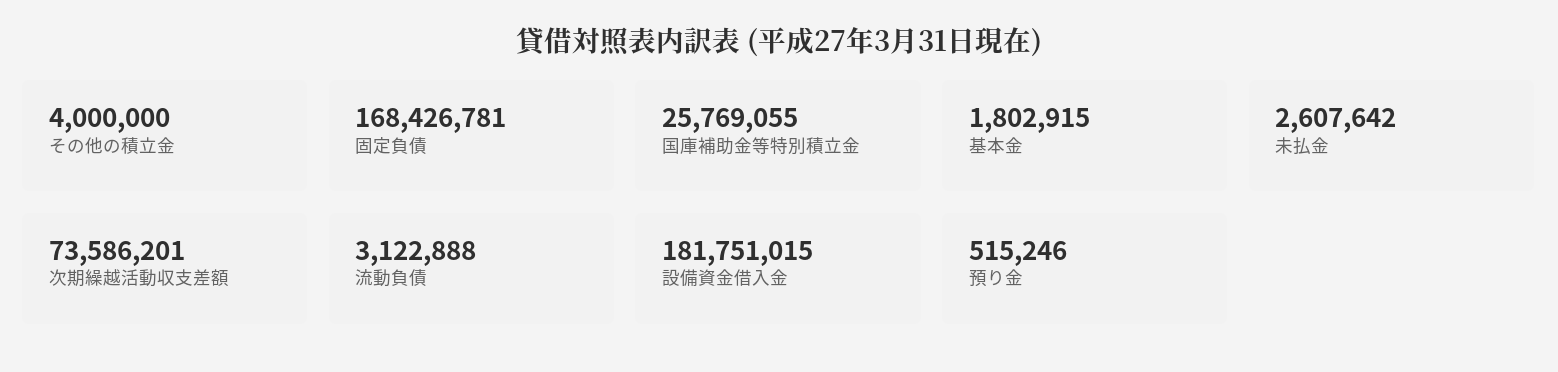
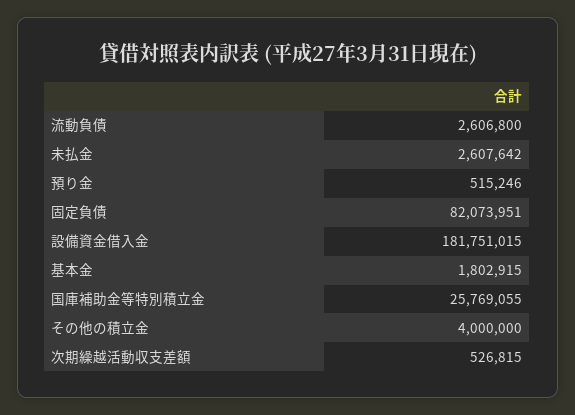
  {
    "その他の積立金": 4000000,
-   "固定負債": 168426781,
+   "固定負債": 82073951,
    "国庫補助金等特別積立金": 25769055,
    "基本金": 1802915,
    "未払金": 2607642,
-   "次期繰越活動収支差額": 73586201,
+   "次期繰越活動収支差額": 526815,
-   "流動負債": 3122888,
+   "流動負債": 2606800,
    "設備資金借入金": 181751015,
    "預り金": 515246
  }

